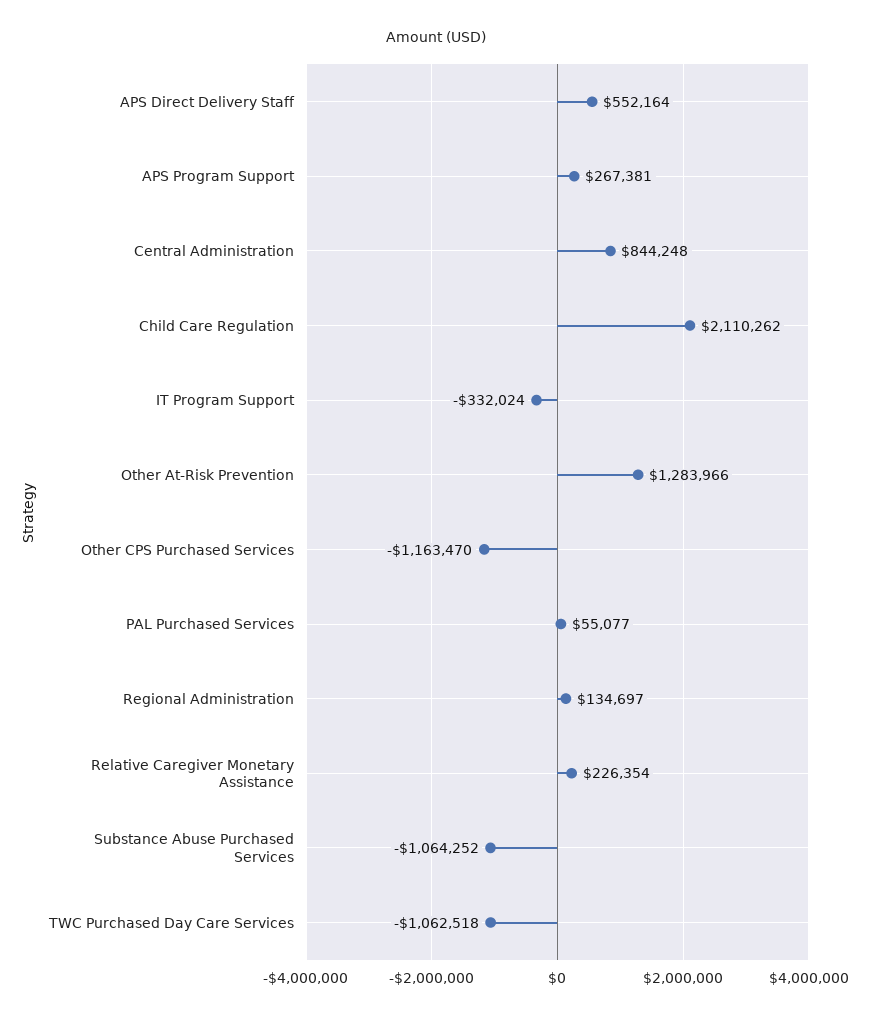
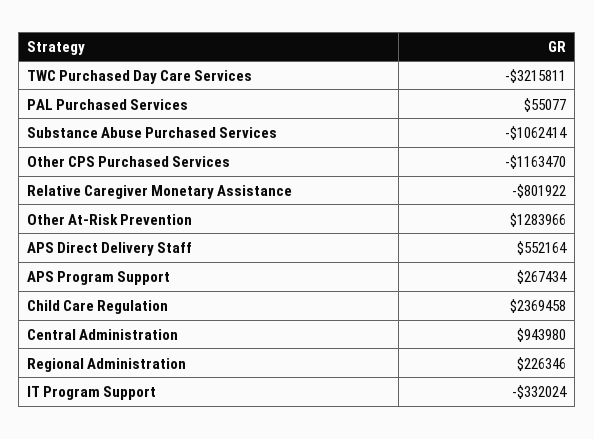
  {
    "APS Direct Delivery Staff": 552164,
-   "APS Program Support": 267381,
+   "APS Program Support": 267434,
-   "Central Administration": 844248,
+   "Central Administration": 943980,
-   "Child Care Regulation": 2110262,
+   "Child Care Regulation": 2369458,
    "IT Program Support": -332024,
    "Other At-Risk Prevention": 1283966,
    "Other CPS Purchased Services": -1163470,
    "PAL Purchased Services": 55077,
-   "Regional Administration": 134697,
+   "Regional Administration": 226346,
-   "Relative Caregiver Monetary Assistance": 226354,
+   "Relative Caregiver Monetary Assistance": -801922,
-   "Substance Abuse Purchased Services": -1064252,
+   "Substance Abuse Purchased Services": -1062414,
-   "TWC Purchased Day Care Services": -1062518
+   "TWC Purchased Day Care Services": -3215811
  }

